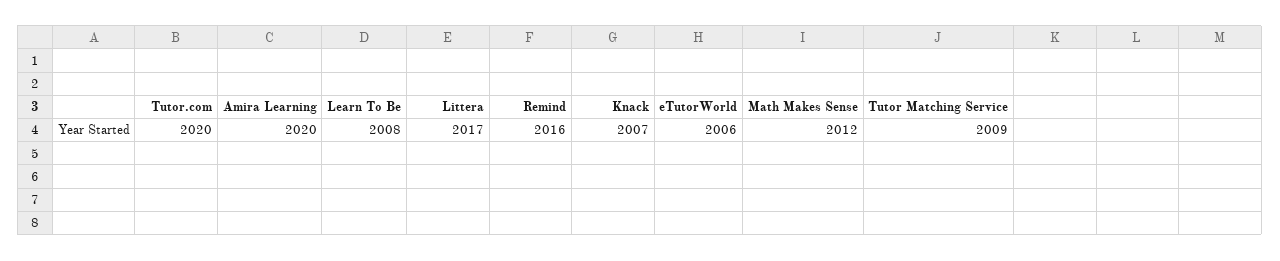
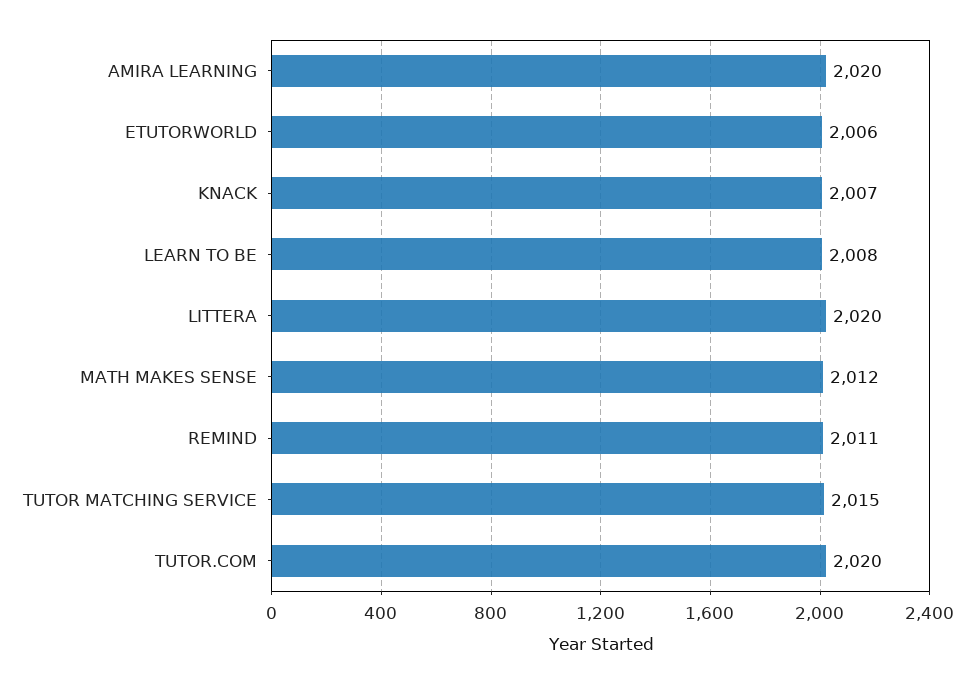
  {
    "Tutor.com": 2020,
    "Amira Learning": 2020,
    "Learn To Be": 2008,
-   "Littera": 2017,
+   "Littera": 2020,
-   "Remind": 2016,
+   "Remind": 2011,
    "Knack": 2007,
    "eTutorWorld": 2006,
    "Math Makes Sense": 2012,
-   "Tutor Matching Service": 2009
+   "Tutor Matching Service": 2015
  }

